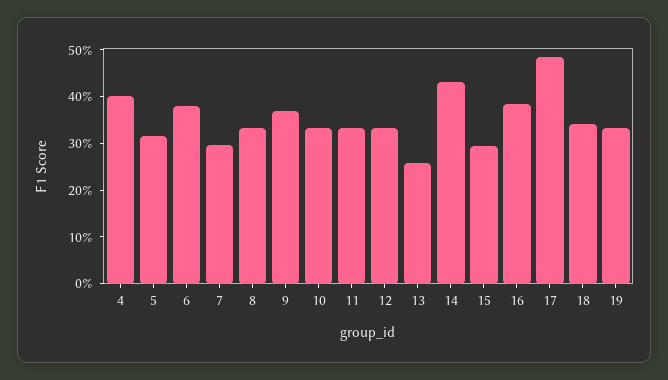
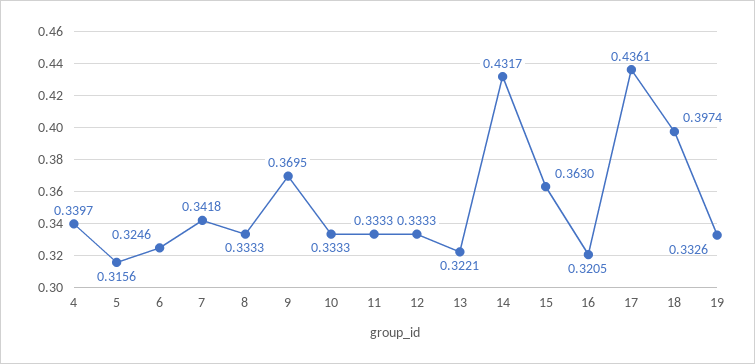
  {
-   "4": 0.4,
+   "4": 0.3397,
    "5": 0.3156,
-   "6": 0.38,
+   "6": 0.3246,
-   "7": 0.3,
+   "7": 0.3418,
    "8": 0.3333,
    "9": 0.3695,
    "10": 0.3333,
    "11": 0.3333,
    "12": 0.3333,
-   "13": 0.26,
+   "13": 0.3221,
    "14": 0.4317,
-   "15": 0.3,
+   "15": 0.363,
-   "16": 0.38,
+   "16": 0.3205,
-   "17": 0.48,
+   "17": 0.4361,
-   "18": 0.34,
+   "18": 0.3974,
    "19": 0.3326
  }

